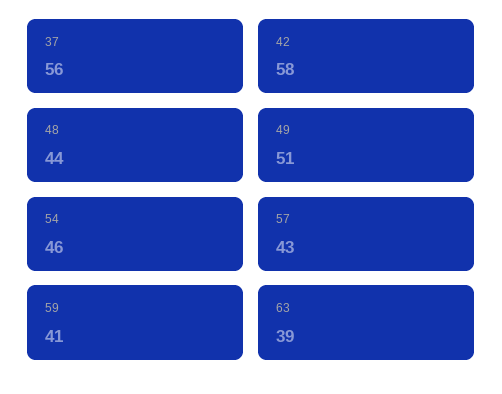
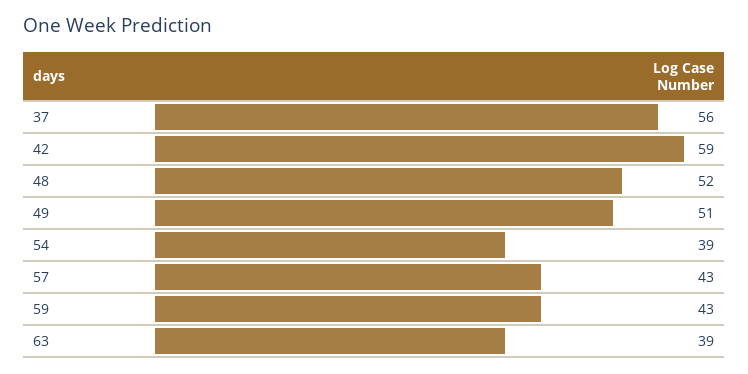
  {
    "37": 56,
-   "42": 58,
+   "42": 59,
-   "48": 44,
+   "48": 52,
    "49": 51,
-   "54": 46,
+   "54": 39,
    "57": 43,
-   "59": 41,
+   "59": 43,
    "63": 39
  }

